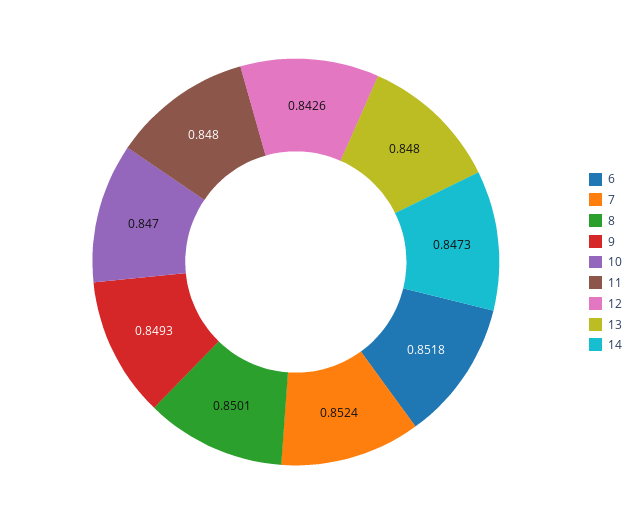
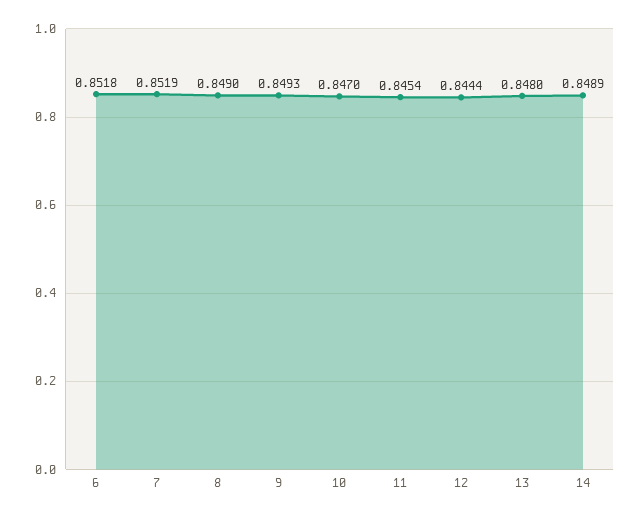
  {
    "6": 0.8518,
-   "7": 0.8524,
+   "7": 0.8519,
-   "8": 0.8501,
+   "8": 0.849,
    "9": 0.8493,
    "10": 0.847,
-   "11": 0.848,
+   "11": 0.8454,
-   "12": 0.8426,
+   "12": 0.8444,
    "13": 0.848,
-   "14": 0.8473
+   "14": 0.8489
  }

